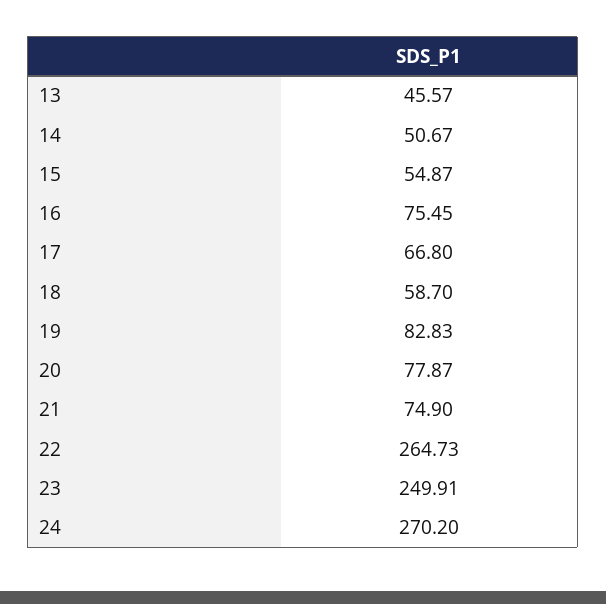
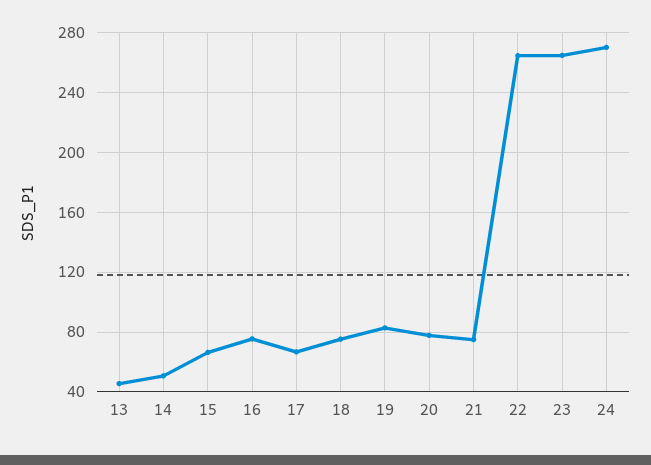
  {
    "13": 45.57,
    "14": 50.67,
-   "15": 54.87,
+   "15": 65,
    "16": 75.45,
    "17": 66.8,
-   "18": 58.7,
+   "18": 75,
    "19": 82.83,
    "20": 77.87,
    "21": 74.9,
    "22": 264.73,
-   "23": 249.91,
+   "23": 265,
    "24": 270.2
  }

